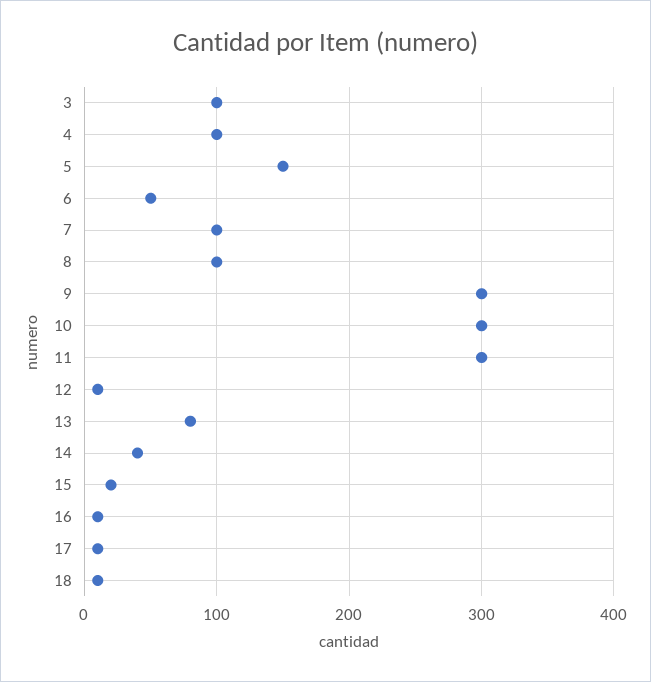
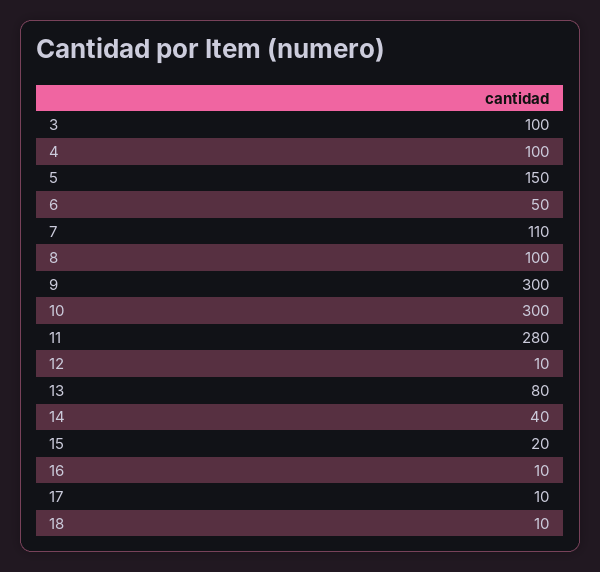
  {
    "3": 100,
    "4": 100,
    "5": 150,
    "6": 50,
-   "7": 100,
+   "7": 110,
    "8": 100,
    "9": 300,
    "10": 300,
-   "11": 300,
+   "11": 280,
    "12": 10,
    "13": 80,
    "14": 40,
    "15": 20,
    "16": 10,
    "17": 10,
    "18": 10
  }

